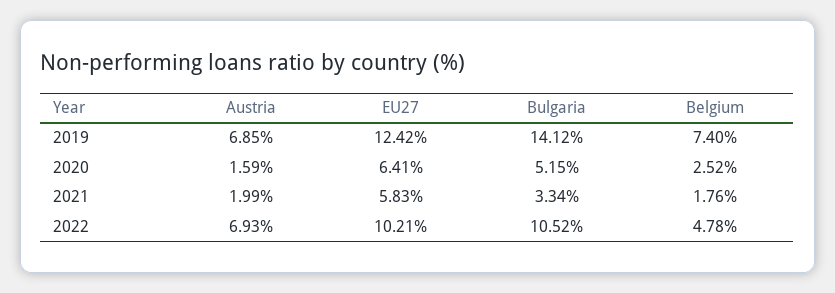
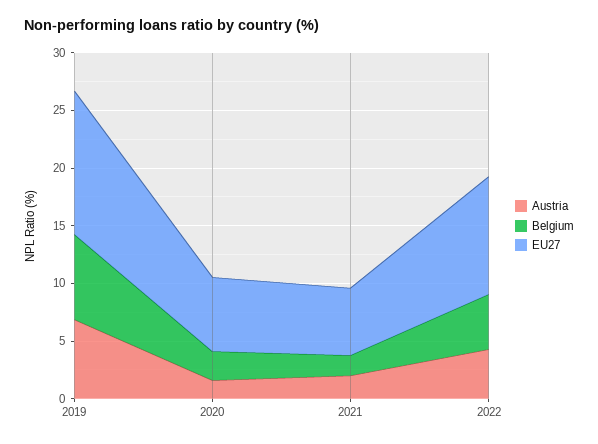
  {
    "Austria": {
      "2019": 6.85,
      "2020": 1.59,
      "2021": 1.99,
-     "2022": 6.93
+     "2022": 4
    },
    "EU27": {
      "2019": 12.42,
      "2020": 6.41,
      "2021": 5.83,
      "2022": 10.21
    },
-   "Bulgaria": {
-     "2019": 14.12,
-     "2020": 5.15,
-     "2021": 3.34,
-     "2022": 10.52
-   },
    "Belgium": {
      "2019": 7.4,
      "2020": 2.52,
      "2021": 1.76,
      "2022": 4.78
    }
  }

